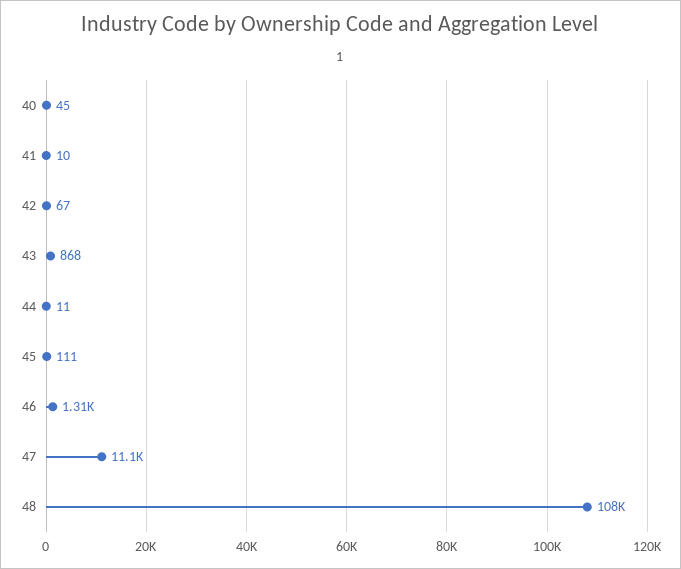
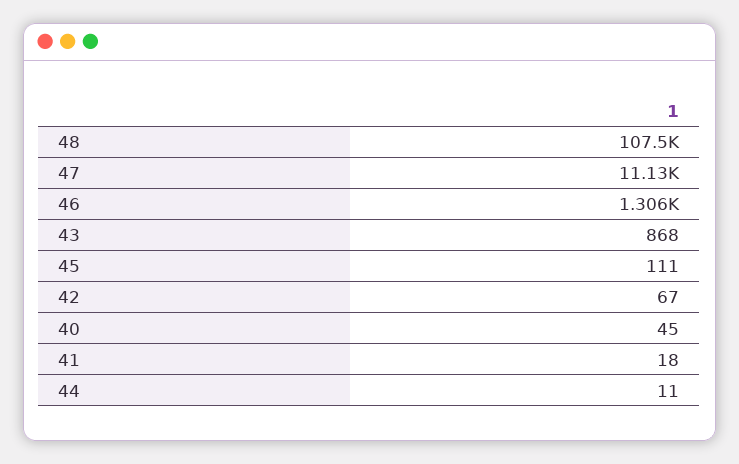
  {
    "40": 45,
-   "41": 10,
+   "41": 18,
    "42": 67,
    "43": 868,
    "44": 11,
    "45": 111,
    "46": 1306,
    "47": 11130,
    "48": 107500
  }

